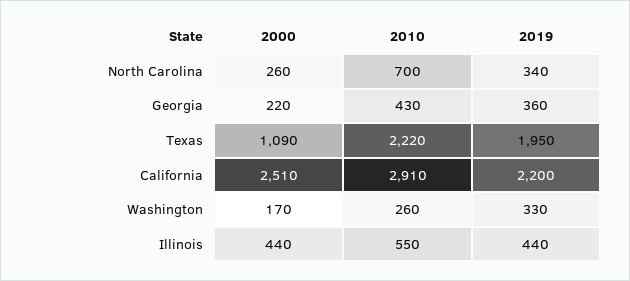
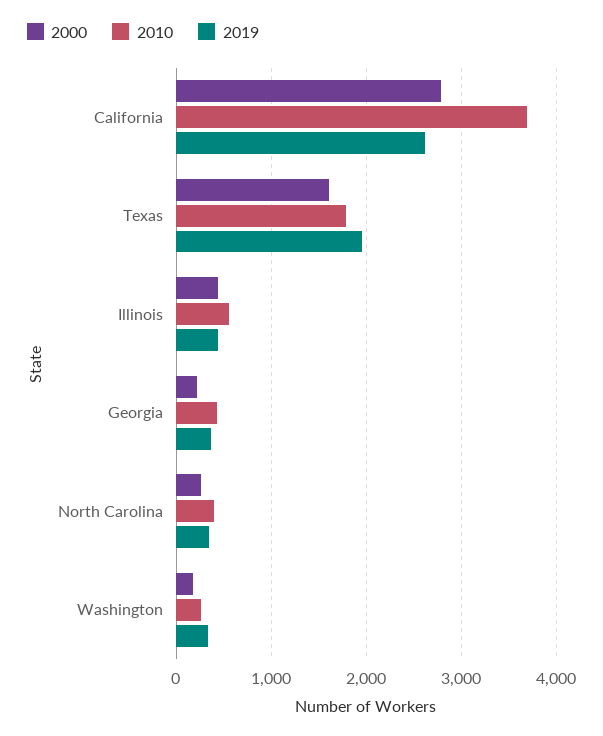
  {
    "2000": {
      "North Carolina": 260,
      "Georgia": 220,
-     "Texas": 1090,
+     "Texas": 1600,
-     "California": 2510,
+     "California": 2800,
      "Washington": 170,
      "Illinois": 440
    },
    "2010": {
-     "North Carolina": 700,
+     "North Carolina": 400,
      "Georgia": 430,
-     "Texas": 2220,
+     "Texas": 1800,
-     "California": 2910,
+     "California": 3700,
      "Washington": 260,
      "Illinois": 550
    },
    "2019": {
      "North Carolina": 340,
      "Georgia": 360,
      "Texas": 1950,
-     "California": 2200,
+     "California": 2600,
      "Washington": 330,
      "Illinois": 440
    }
  }

